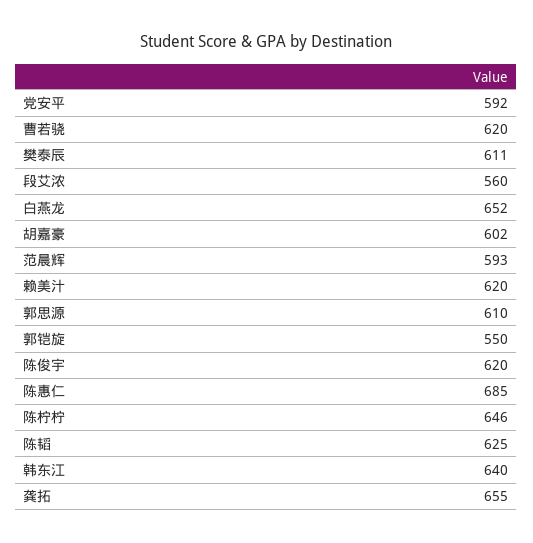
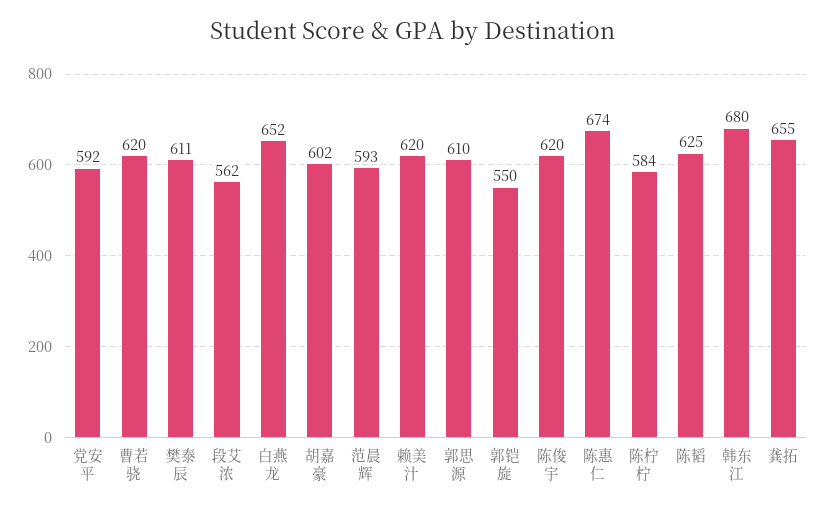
  {
    "党安平": 592,
    "曹若骁": 620,
    "樊泰辰": 611,
-   "段艾浓": 560,
+   "段艾浓": 562,
    "白燕龙": 652,
    "胡嘉豪": 602,
    "范晨辉": 593,
    "赖美汁": 620,
    "郭思源": 610,
    "郭铠旋": 550,
    "陈俊宇": 620,
-   "陈惠仁": 685,
+   "陈惠仁": 674,
-   "陈柠柠": 646,
+   "陈柠柠": 584,
    "陈韬": 625,
-   "韩东江": 640,
+   "韩东江": 680,
    "龚拓": 655
  }

